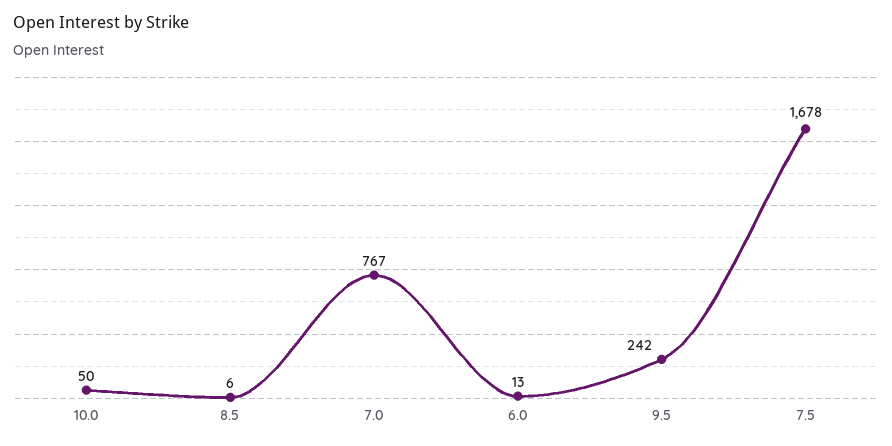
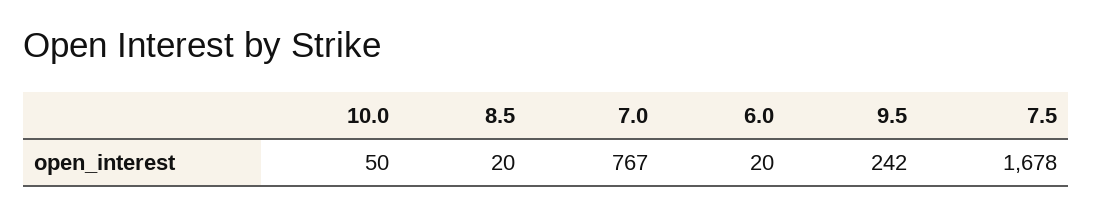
  {
    "10.0": 50,
-   "8.5": 6,
+   "8.5": 20,
    "7.0": 767,
-   "6.0": 13,
+   "6.0": 20,
    "9.5": 242,
    "7.5": 1678
  }

